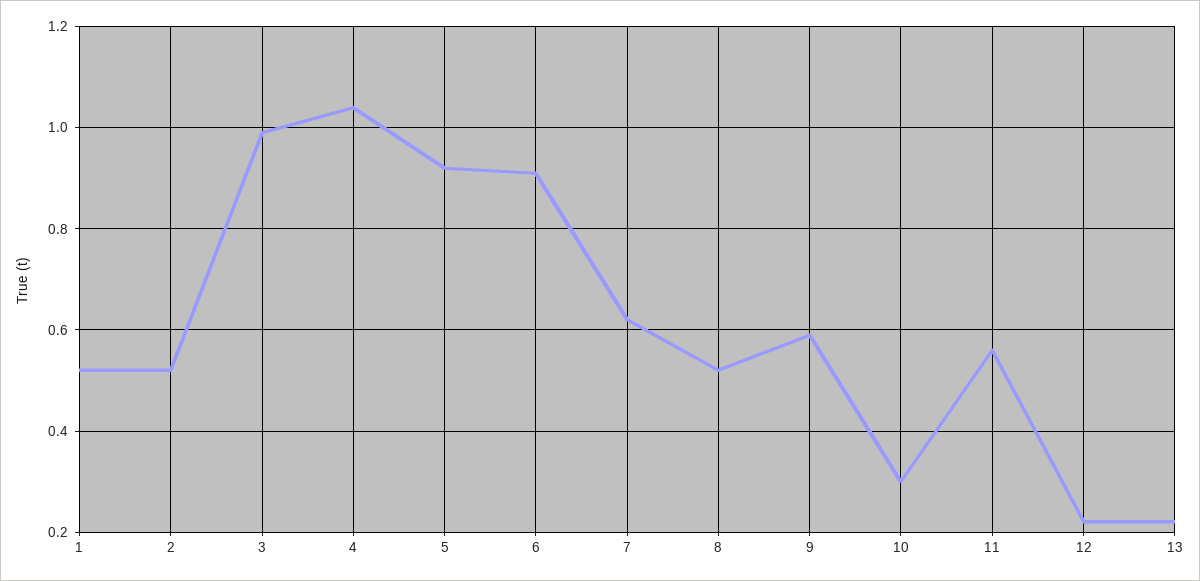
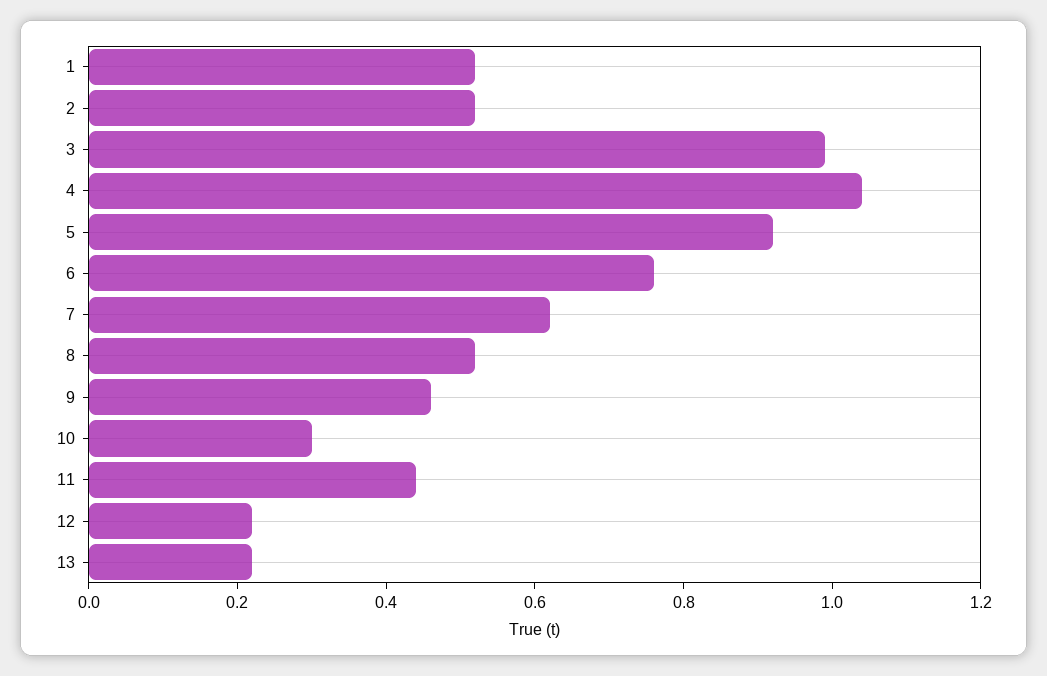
  {
    "1": 0.5,
    "2": 0.5,
    "3": 1,
    "4": 1.05,
    "5": 0.9,
-   "6": 0.9,
+   "6": 0.75,
    "7": 0.6,
    "8": 0.5,
-   "9": 0.6,
+   "9": 0.45,
    "10": 0.3,
-   "11": 0.55,
+   "11": 0.45,
    "12": 0.2,
    "13": 0.2
  }

